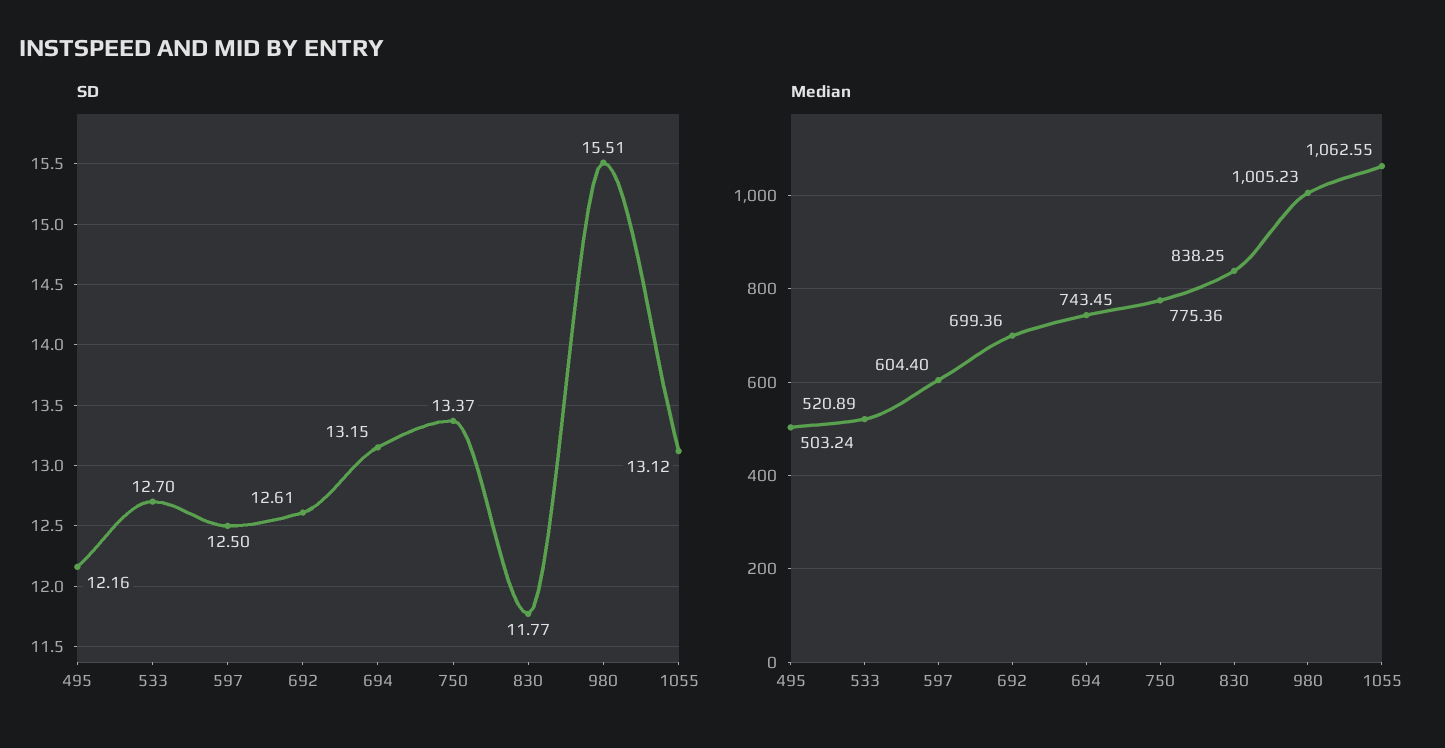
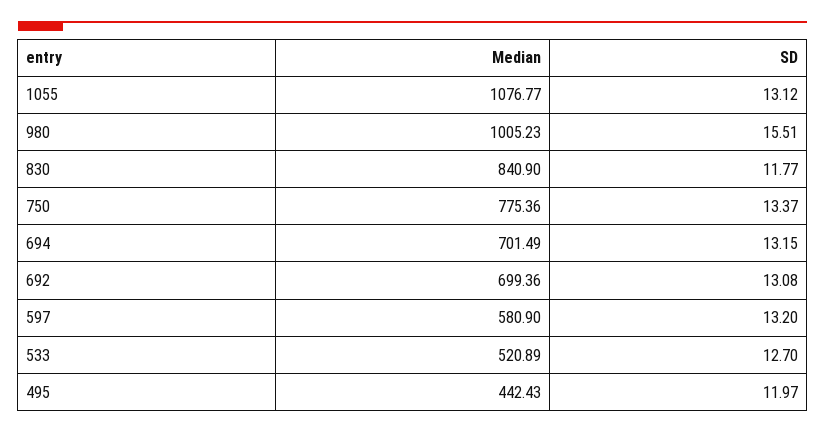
  {
    "SD": {
-     "495": 12.16,
+     "495": 11.97,
      "533": 12.7,
-     "597": 12.5,
+     "597": 13.2,
-     "692": 12.61,
+     "692": 13.08,
      "694": 13.15,
      "750": 13.37,
      "830": 11.77,
      "980": 15.51,
      "1055": 13.12
    },
    "Median": {
-     "495": 503.24,
+     "495": 442.43,
      "533": 520.89,
-     "597": 604.4,
+     "597": 580.9,
      "692": 699.36,
-     "694": 743.45,
+     "694": 701.49,
      "750": 775.36,
-     "830": 838.25,
+     "830": 840.9,
      "980": 1005.23,
-     "1055": 1062.55
+     "1055": 1076.77
    }
  }

